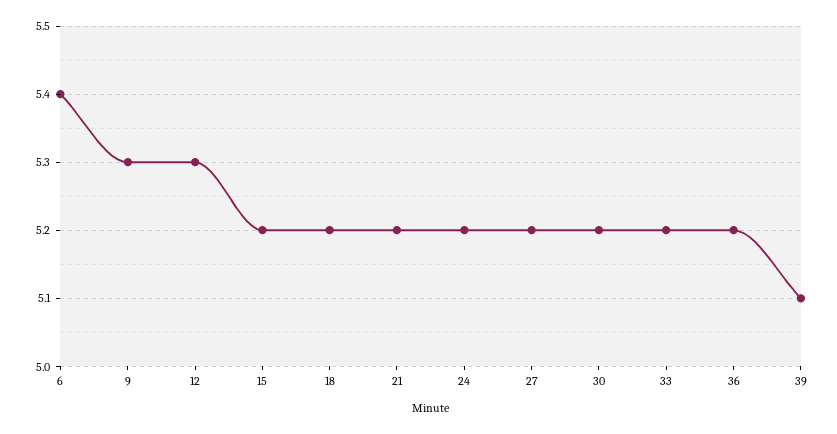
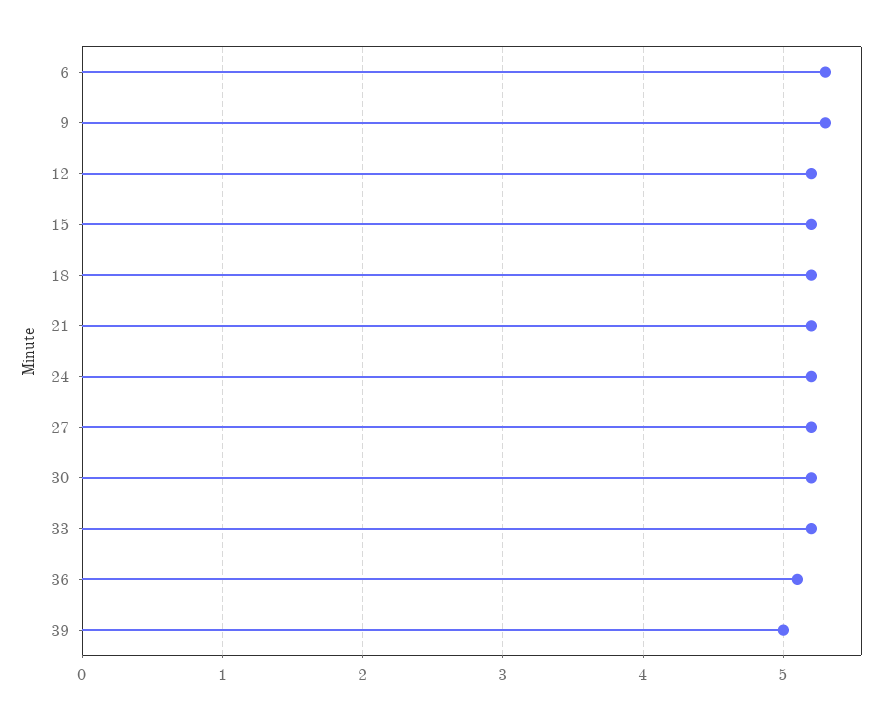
  {
-   "6": 5.4,
+   "6": 5.3,
    "9": 5.3,
-   "12": 5.3,
+   "12": 5.2,
    "15": 5.2,
    "18": 5.2,
    "21": 5.2,
    "24": 5.2,
    "27": 5.2,
    "30": 5.2,
    "33": 5.2,
-   "36": 5.2,
+   "36": 5.1,
-   "39": 5.1
+   "39": 5
  }

